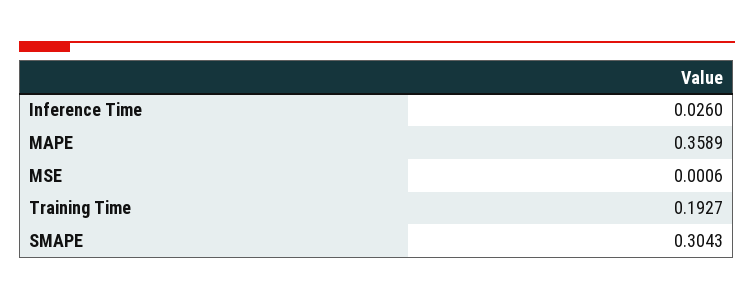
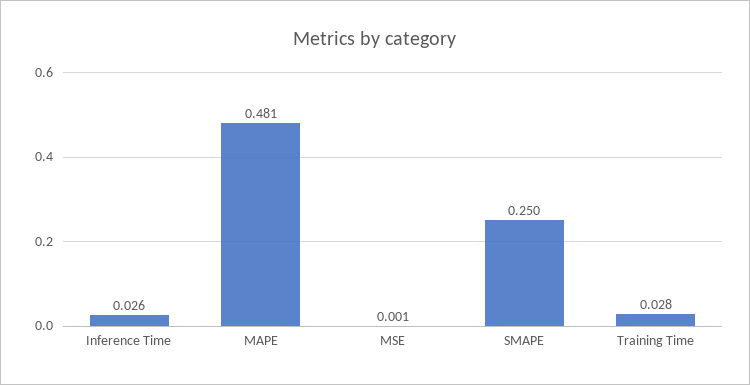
  {
    "Inference Time": 0.026,
-   "MAPE": 0.3589,
+   "MAPE": 0.481,
    "MSE": 0.0006,
-   "Training Time": 0.1927,
+   "Training Time": 0.028,
-   "SMAPE": 0.3043
+   "SMAPE": 0.25
  }

